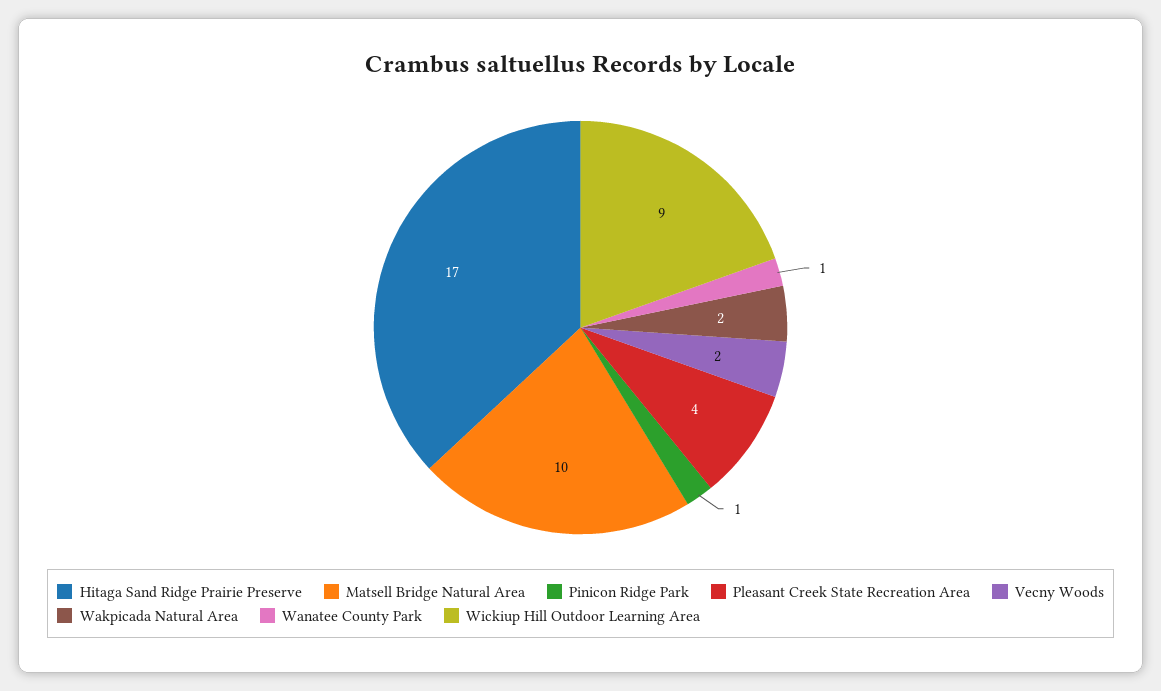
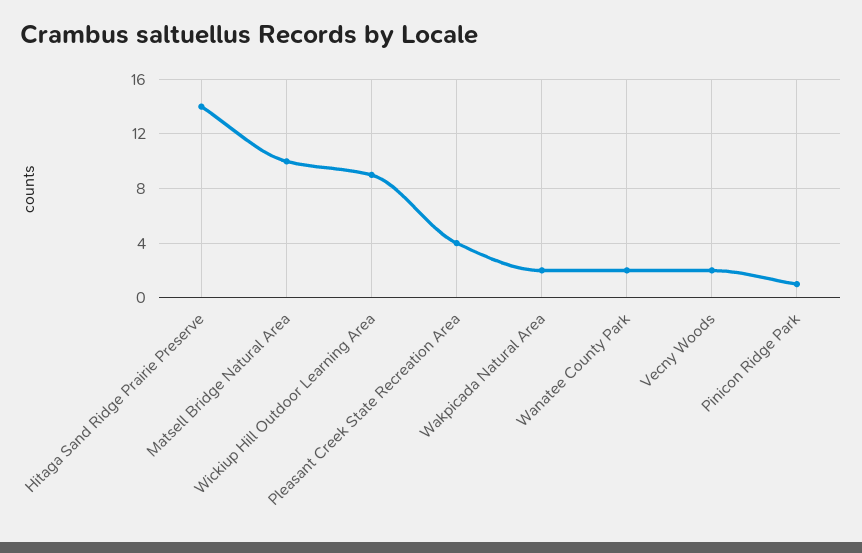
  {
-   "Hitaga Sand Ridge Prairie Preserve": 17,
+   "Hitaga Sand Ridge Prairie Preserve": 14,
    "Matsell Bridge Natural Area": 10,
    "Pinicon Ridge Park": 1,
    "Pleasant Creek State Recreation Area": 4,
    "Vecny Woods": 2,
    "Wakpicada Natural Area": 2,
-   "Wanatee County Park": 1,
+   "Wanatee County Park": 2,
    "Wickiup Hill Outdoor Learning Area": 9
  }

